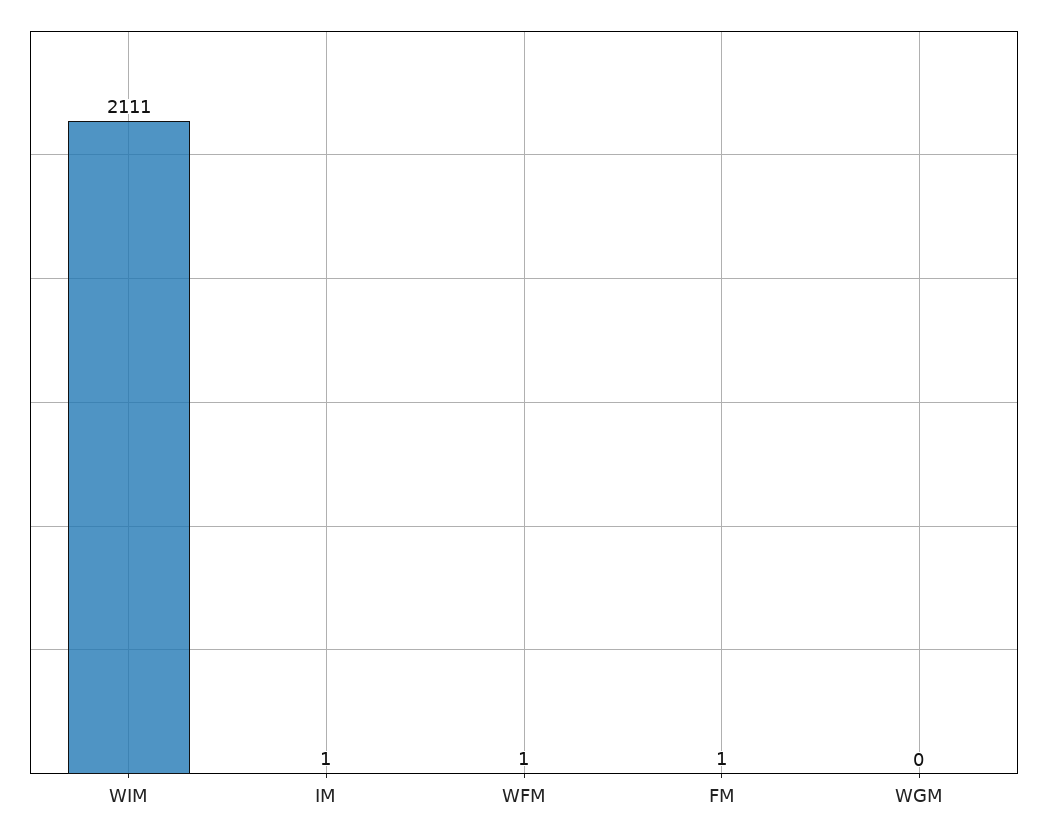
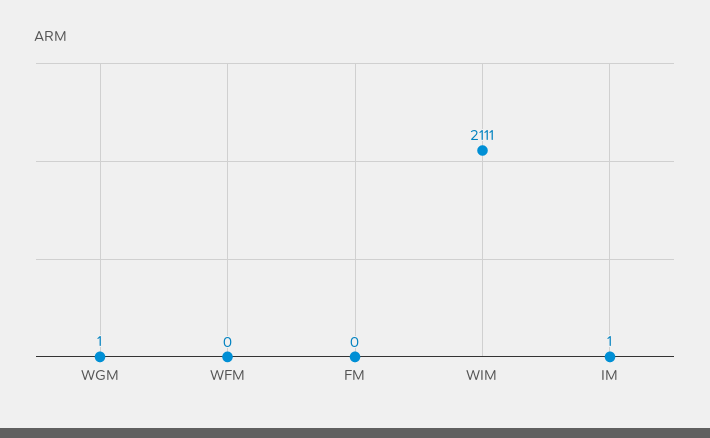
  {
    "WIM": 2111,
    "IM": 1,
-   "WFM": 1,
+   "WFM": 0,
-   "FM": 1,
+   "FM": 0,
-   "WGM": 0
+   "WGM": 1
  }

